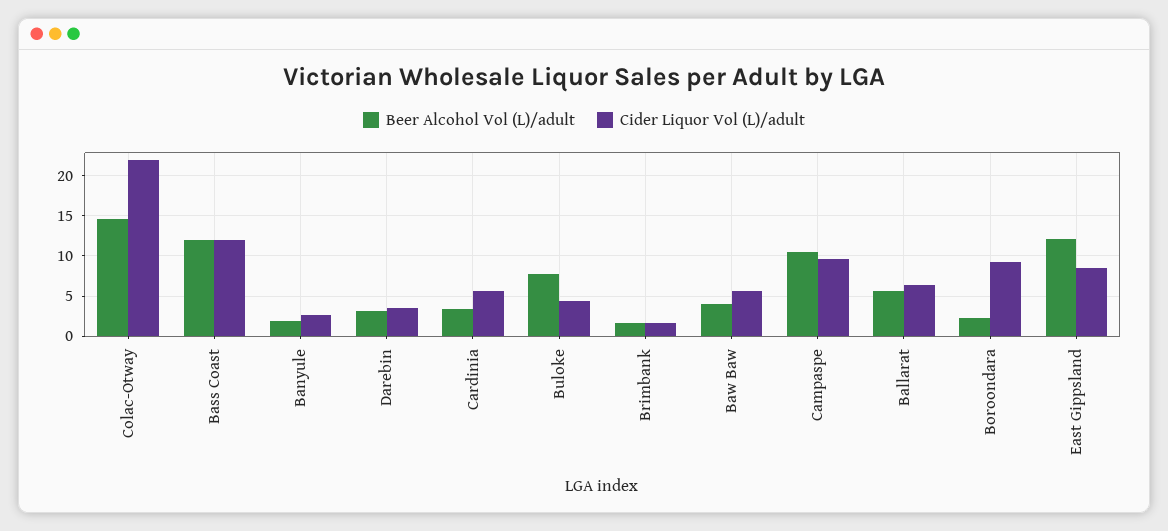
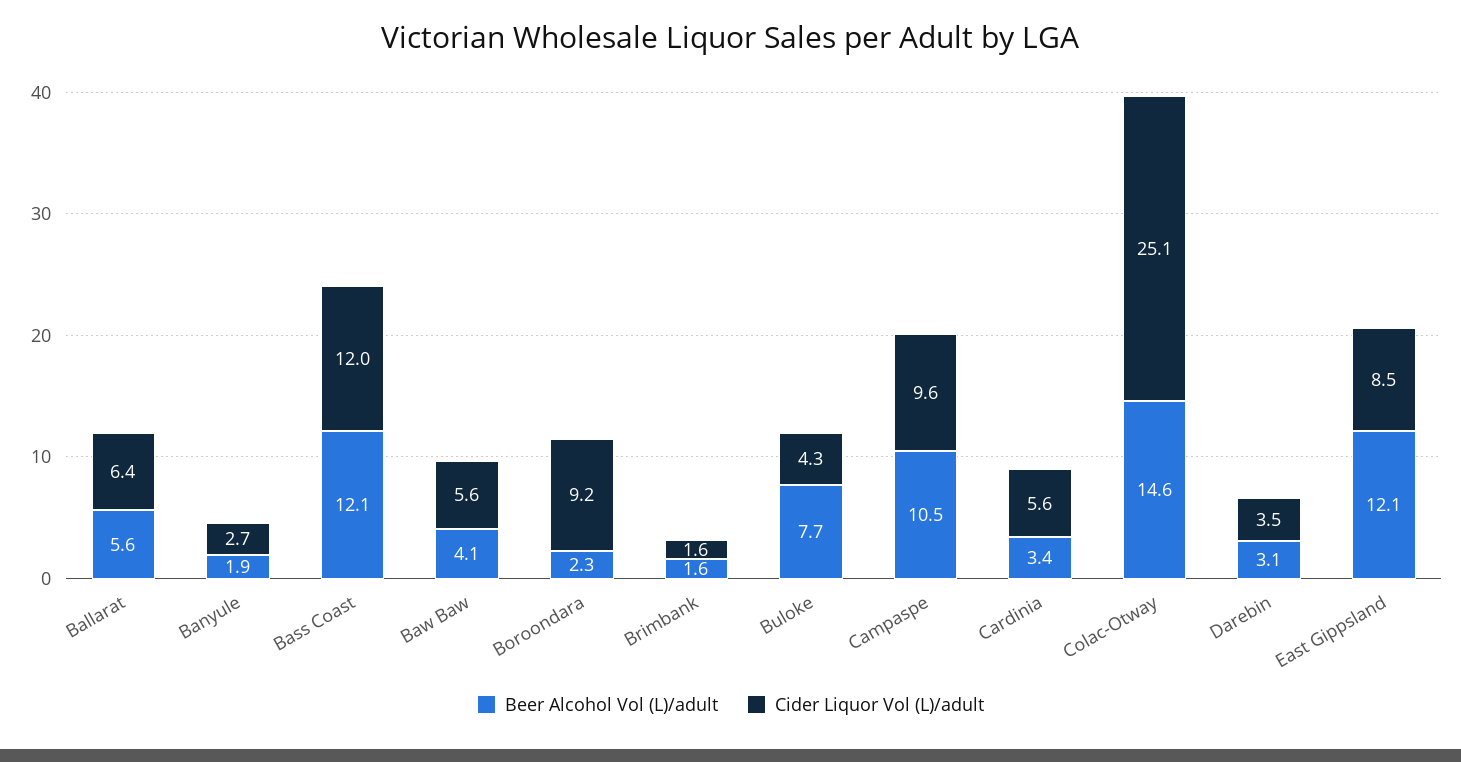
  {
    "Beer Alcohol Vol (L)/adult": {
      "Colac-Otway": 14.6,
      "Bass Coast": 12.1,
      "Banyule": 1.9,
      "Darebin": 3.1,
      "Cardinia": 3.4,
      "Buloke": 7.7,
      "Brimbank": 1.6,
      "Baw Baw": 4.1,
      "Campaspe": 10.5,
      "Ballarat": 5.6,
      "Boroondara": 2.3,
      "East Gippsland": 12.1
    },
    "Cider Liquor Vol (L)/adult": {
-     "Colac-Otway": 22,
+     "Colac-Otway": 25.1,
      "Bass Coast": 12,
      "Banyule": 2.7,
      "Darebin": 3.5,
      "Cardinia": 5.6,
      "Buloke": 4.3,
      "Brimbank": 1.6,
      "Baw Baw": 5.6,
      "Campaspe": 9.6,
      "Ballarat": 6.4,
      "Boroondara": 9.2,
      "East Gippsland": 8.5
    }
  }

